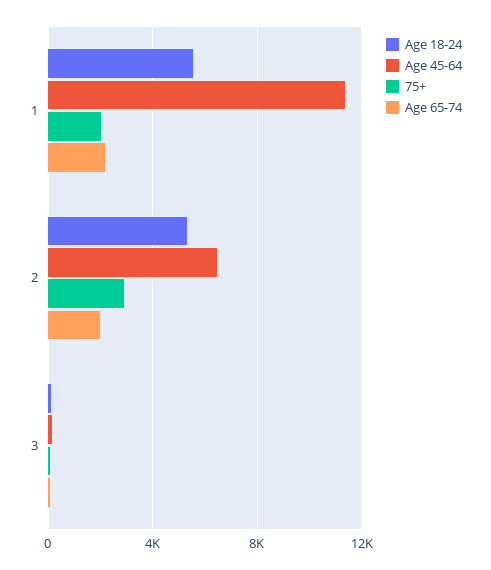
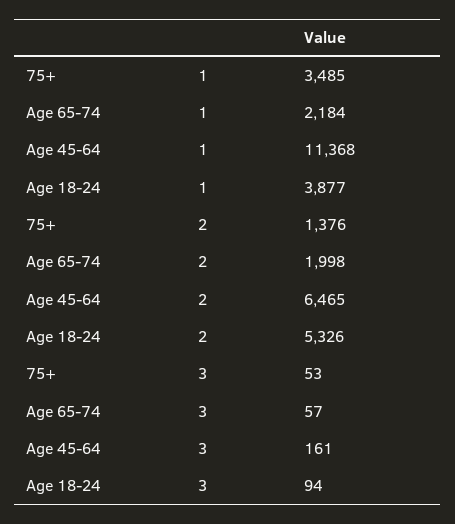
  {
    "Age 18-24": {
-     "1": 5500,
+     "1": 3877,
      "2": 5326,
      "3": 94
    },
    "Age 45-64": {
      "1": 11368,
      "2": 6465,
      "3": 161
    },
    "75+": {
-     "1": 2000,
+     "1": 3485,
-     "2": 3000,
+     "2": 1376,
      "3": 53
    },
    "Age 65-74": {
      "1": 2184,
      "2": 1998,
      "3": 57
    }
  }

